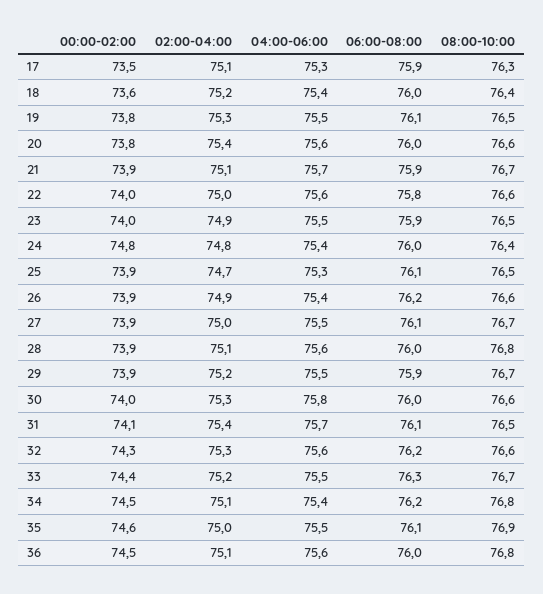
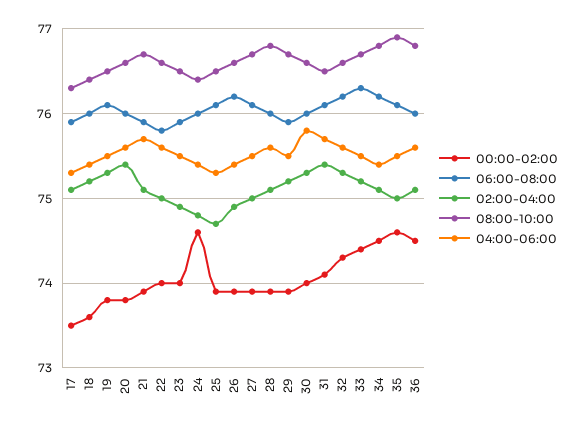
  {
    "00:00-02:00": {
      "17": 73.5,
      "18": 73.6,
      "19": 73.8,
      "20": 73.8,
      "21": 73.9,
      "22": 74,
      "23": 74,
-     "24": 74.8,
+     "24": 74.6,
      "25": 73.9,
      "26": 73.9,
      "27": 73.9,
      "28": 73.9,
      "29": 73.9,
      "30": 74,
      "31": 74.1,
      "32": 74.3,
      "33": 74.4,
      "34": 74.5,
      "35": 74.6,
      "36": 74.5
    },
    "02:00-04:00": {
      "17": 75.1,
      "18": 75.2,
      "19": 75.3,
      "20": 75.4,
      "21": 75.1,
      "22": 75,
      "23": 74.9,
      "24": 74.8,
      "25": 74.7,
      "26": 74.9,
      "27": 75,
      "28": 75.1,
      "29": 75.2,
      "30": 75.3,
      "31": 75.4,
      "32": 75.3,
      "33": 75.2,
      "34": 75.1,
      "35": 75,
      "36": 75.1
    },
    "04:00-06:00": {
      "17": 75.3,
      "18": 75.4,
      "19": 75.5,
      "20": 75.6,
      "21": 75.7,
      "22": 75.6,
      "23": 75.5,
      "24": 75.4,
      "25": 75.3,
      "26": 75.4,
      "27": 75.5,
      "28": 75.6,
      "29": 75.5,
      "30": 75.8,
      "31": 75.7,
      "32": 75.6,
      "33": 75.5,
      "34": 75.4,
      "35": 75.5,
      "36": 75.6
    },
    "06:00-08:00": {
      "17": 75.9,
      "18": 76,
      "19": 76.1,
      "20": 76,
      "21": 75.9,
      "22": 75.8,
      "23": 75.9,
      "24": 76,
      "25": 76.1,
      "26": 76.2,
      "27": 76.1,
      "28": 76,
      "29": 75.9,
      "30": 76,
      "31": 76.1,
      "32": 76.2,
      "33": 76.3,
      "34": 76.2,
      "35": 76.1,
      "36": 76
    },
    "08:00-10:00": {
      "17": 76.3,
      "18": 76.4,
      "19": 76.5,
      "20": 76.6,
      "21": 76.7,
      "22": 76.6,
      "23": 76.5,
      "24": 76.4,
      "25": 76.5,
      "26": 76.6,
      "27": 76.7,
      "28": 76.8,
      "29": 76.7,
      "30": 76.6,
      "31": 76.5,
      "32": 76.6,
      "33": 76.7,
      "34": 76.8,
      "35": 76.9,
      "36": 76.8
    }
  }

